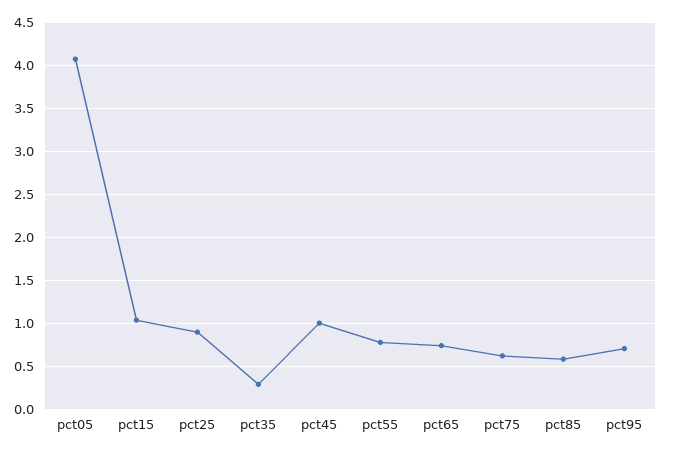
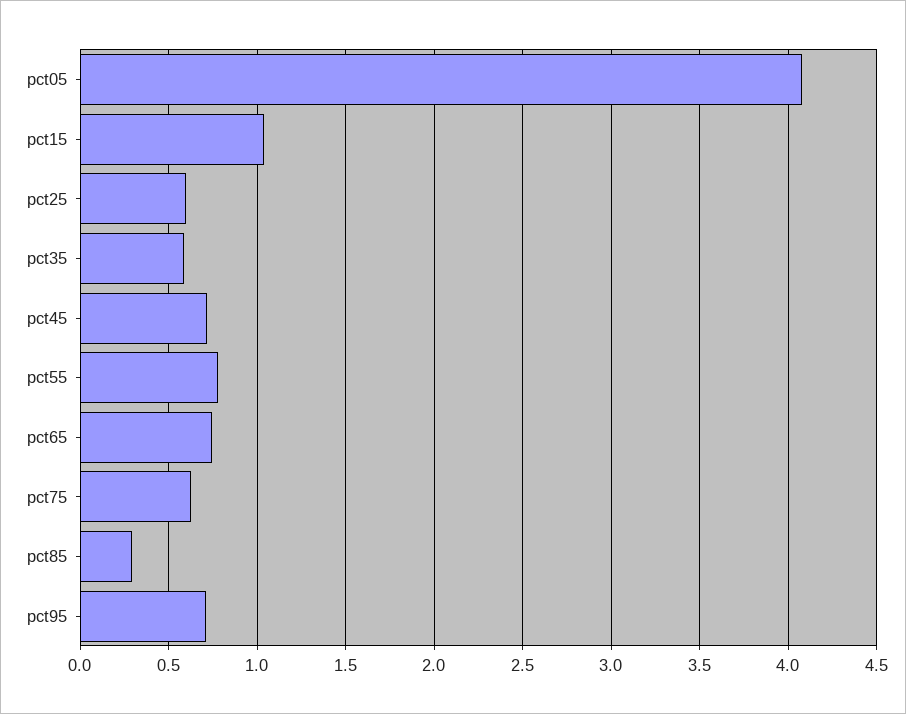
  {
    "pct05": 4.1,
    "pct15": 1.05,
-   "pct25": 0.9,
+   "pct25": 0.6,
-   "pct35": 0.3,
+   "pct35": 0.6,
-   "pct45": 1,
+   "pct45": 0.7,
    "pct55": 0.8,
    "pct65": 0.75,
    "pct75": 0.6,
-   "pct85": 0.6,
+   "pct85": 0.3,
    "pct95": 0.7
  }

